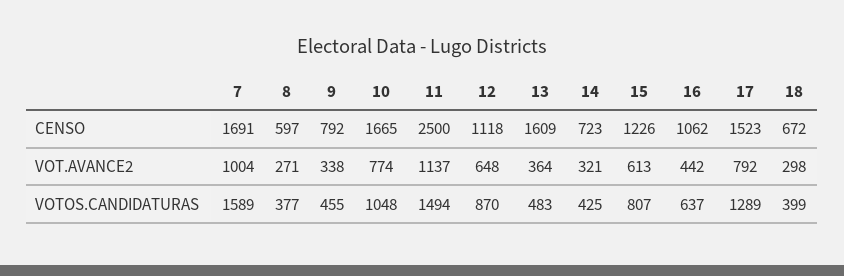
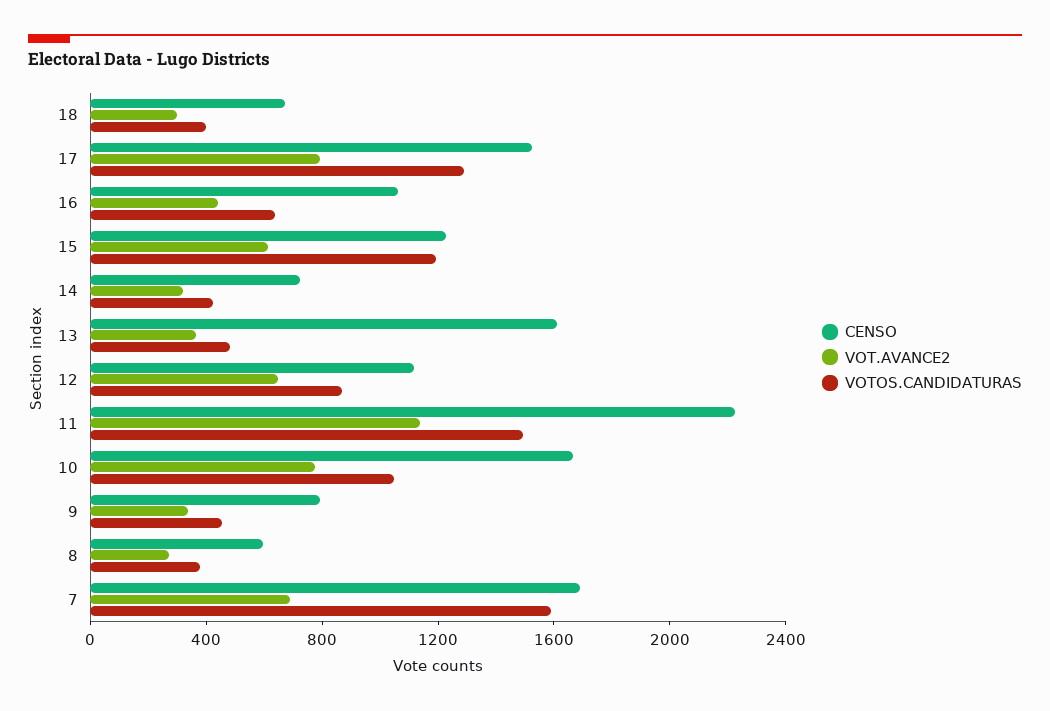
  {
    "CENSO": {
      "7": 1691,
      "8": 597,
      "9": 792,
      "10": 1665,
-     "11": 2500,
+     "11": 2200,
      "12": 1118,
      "13": 1609,
      "14": 723,
      "15": 1226,
      "16": 1062,
      "17": 1523,
      "18": 672
    },
    "VOT.AVANCE2": {
-     "7": 1004,
+     "7": 700,
      "8": 271,
      "9": 338,
      "10": 774,
      "11": 1137,
      "12": 648,
      "13": 364,
      "14": 321,
      "15": 613,
      "16": 442,
      "17": 792,
      "18": 298
    },
    "VOTOS.CANDIDATURAS": {
      "7": 1589,
      "8": 377,
      "9": 455,
      "10": 1048,
      "11": 1494,
      "12": 870,
      "13": 483,
      "14": 425,
-     "15": 807,
+     "15": 1200,
      "16": 637,
      "17": 1289,
      "18": 399
    }
  }

